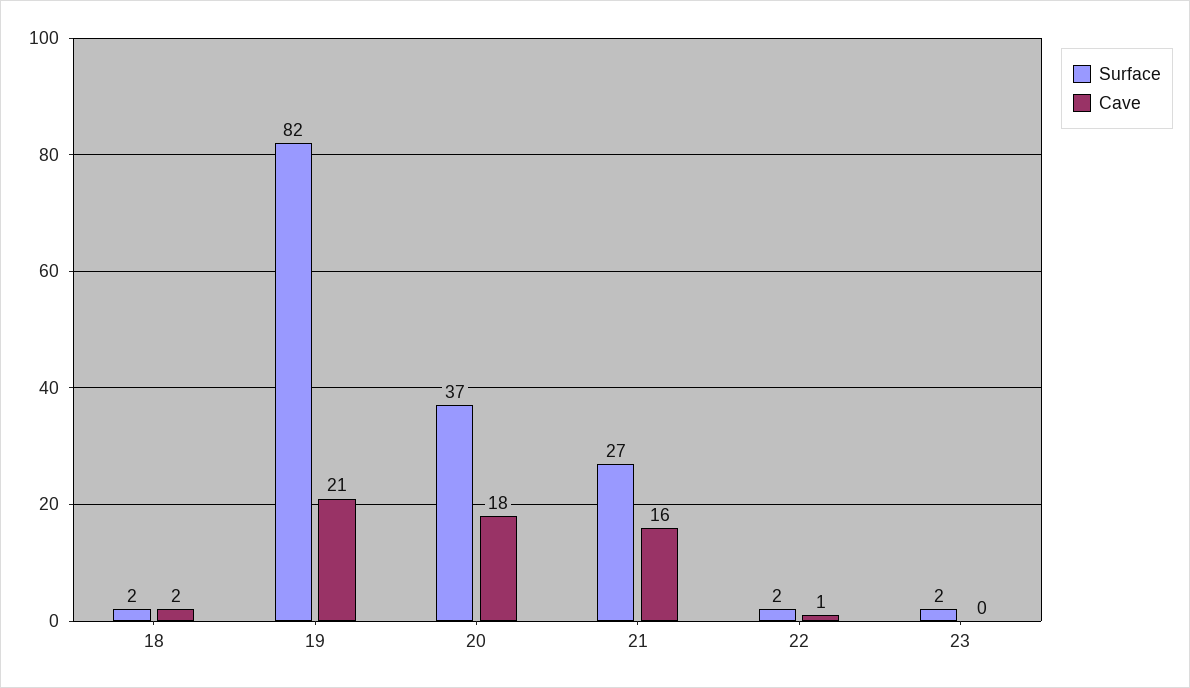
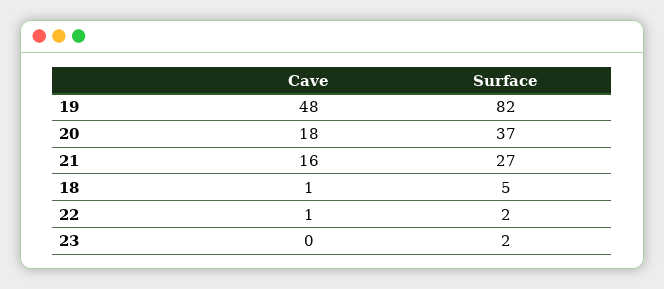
  {
    "Surface": {
-     "18": 2,
+     "18": 5,
      "19": 82,
      "20": 37,
      "21": 27,
      "22": 2,
      "23": 2
    },
    "Cave": {
-     "18": 2,
+     "18": 1,
-     "19": 21,
+     "19": 48,
      "20": 18,
      "21": 16,
      "22": 1,
      "23": 0
    }
  }

